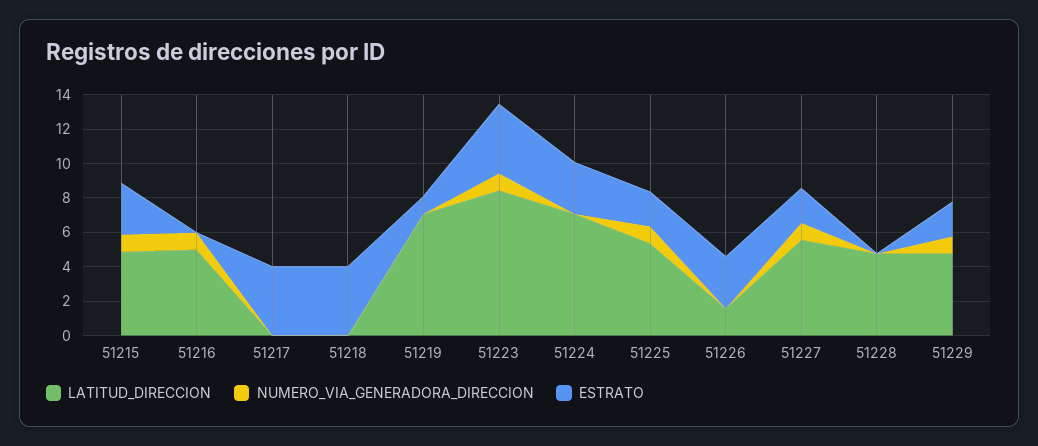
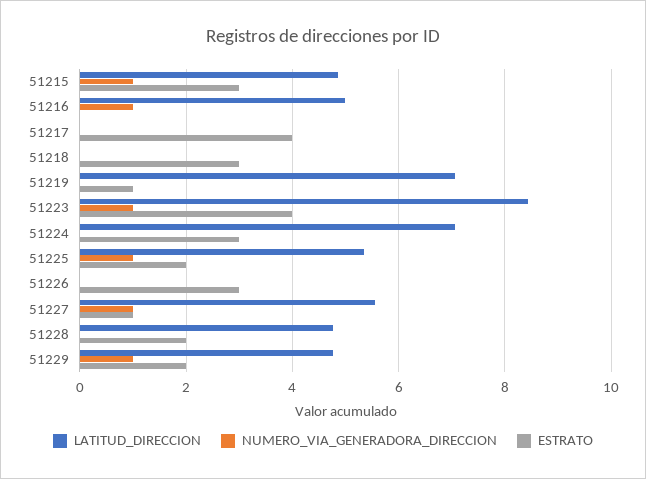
  {
    "LATITUD_DIRECCION": {
      "51215": 4.8,
      "51216": 5,
      "51217": 0,
      "51218": 0,
      "51219": 7,
      "51223": 8.4,
      "51224": 7,
      "51225": 5.4,
-     "51226": 1.5,
+     "51226": 0,
      "51227": 5.6,
      "51228": 4.8,
      "51229": 4.8
    },
    "NUMERO_VIA_GENERADORA_DIRECCION": {
      "51215": 1,
      "51216": 1,
      "51217": 0,
      "51218": 0,
      "51219": 0,
      "51223": 1,
      "51224": 0,
      "51225": 1,
      "51226": 0,
      "51227": 1,
      "51228": 0,
      "51229": 1
    },
    "ESTRATO": {
      "51215": 3,
      "51216": 0,
      "51217": 4,
-     "51218": 4,
+     "51218": 3,
      "51219": 1,
      "51223": 4,
      "51224": 3,
      "51225": 2,
      "51226": 3,
-     "51227": 2,
+     "51227": 1,
-     "51228": 0,
+     "51228": 2,
      "51229": 2
    }
  }

